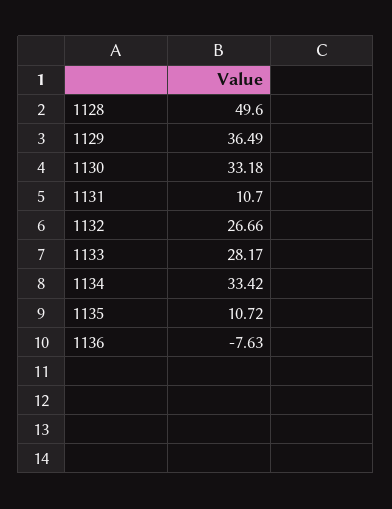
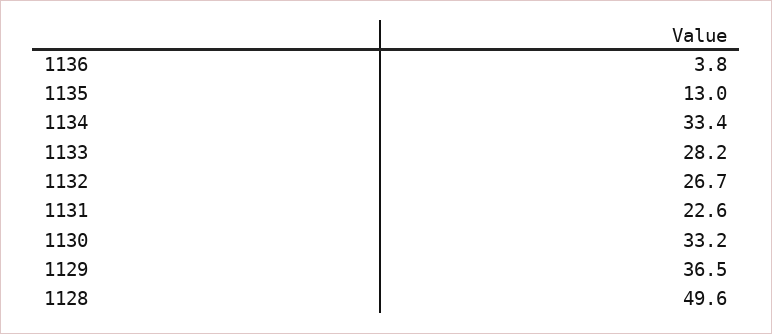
  {
    "1128": 49.6,
    "1129": 36.49,
    "1130": 33.18,
-   "1131": 10.7,
+   "1131": 22.6,
    "1132": 26.66,
    "1133": 28.17,
    "1134": 33.42,
-   "1135": 10.72,
+   "1135": 13,
-   "1136": -7.63
+   "1136": 3.8
  }

